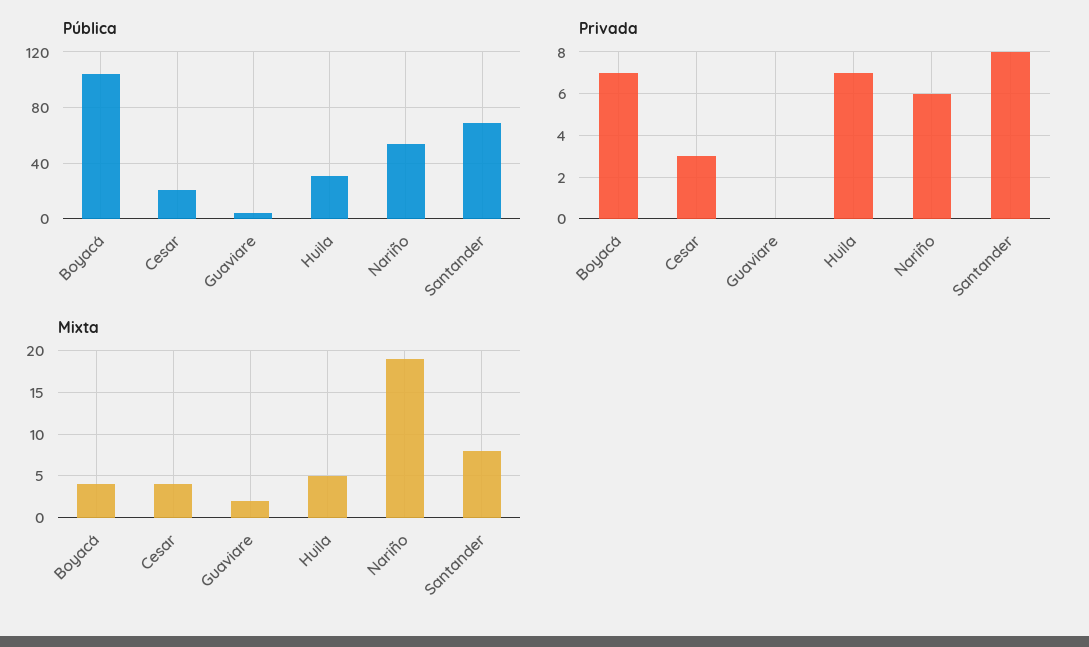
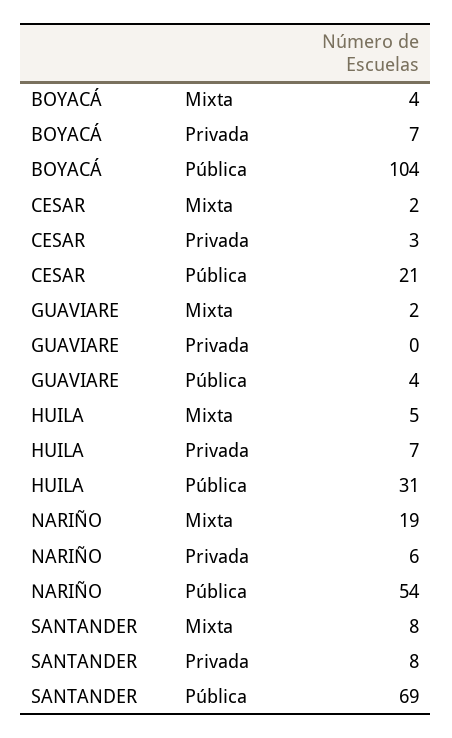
  {
    "Pública": {
      "Boyacá": 104,
      "Cesar": 21,
      "Guaviare": 4,
      "Huila": 31,
      "Nariño": 54,
      "Santander": 69
    },
    "Privada": {
      "Boyacá": 7,
      "Cesar": 3,
      "Guaviare": 0,
      "Huila": 7,
      "Nariño": 6,
      "Santander": 8
    },
    "Mixta": {
      "Boyacá": 4,
-     "Cesar": 4,
+     "Cesar": 2,
      "Guaviare": 2,
      "Huila": 5,
      "Nariño": 19,
      "Santander": 8
    }
  }

